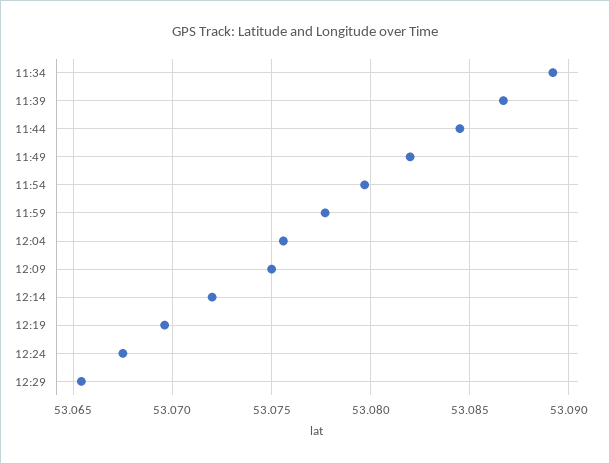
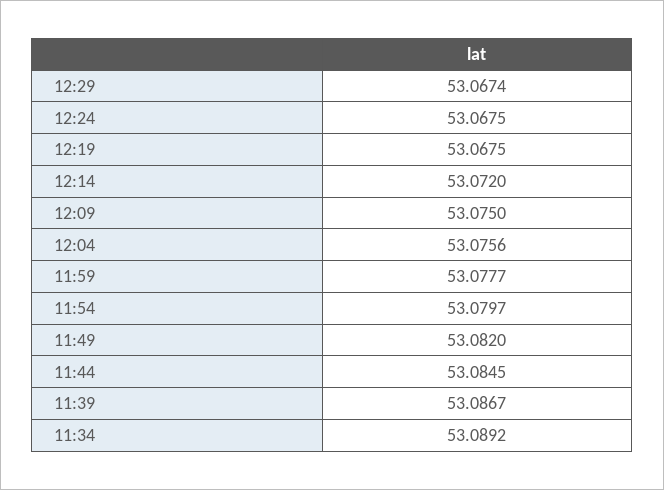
  {
    "11:34": 53.0892,
    "11:39": 53.0867,
    "11:44": 53.0845,
    "11:49": 53.082,
    "11:54": 53.0797,
    "11:59": 53.0777,
    "12:04": 53.0756,
    "12:09": 53.075,
    "12:14": 53.072,
-   "12:19": 53.0695,
+   "12:19": 53.0675,
    "12:24": 53.0675,
-   "12:29": 53.0655
+   "12:29": 53.0674
  }

